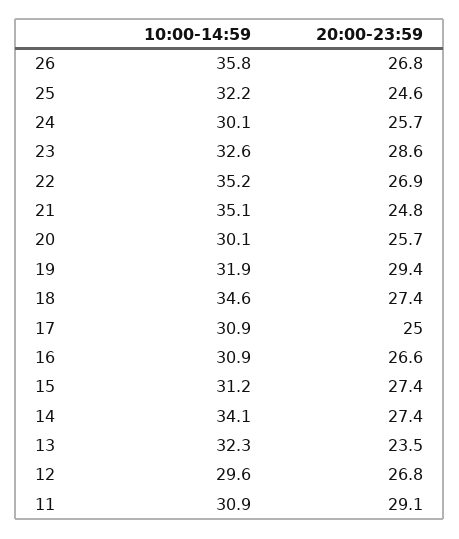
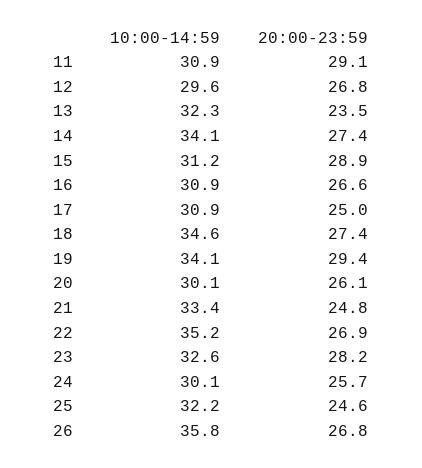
  {
    "10:00-14:59": {
      "26": 35.8,
      "25": 32.2,
      "24": 30.1,
      "23": 32.6,
      "22": 35.2,
-     "21": 35.1,
+     "21": 33.4,
      "20": 30.1,
-     "19": 31.9,
+     "19": 34.1,
      "18": 34.6,
      "17": 30.9,
      "16": 30.9,
      "15": 31.2,
      "14": 34.1,
      "13": 32.3,
      "12": 29.6,
      "11": 30.9
    },
    "20:00-23:59": {
      "26": 26.8,
      "25": 24.6,
      "24": 25.7,
-     "23": 28.6,
+     "23": 28.2,
      "22": 26.9,
      "21": 24.8,
-     "20": 25.7,
+     "20": 26.1,
      "19": 29.4,
      "18": 27.4,
      "17": 25,
      "16": 26.6,
-     "15": 27.4,
+     "15": 28.9,
      "14": 27.4,
      "13": 23.5,
      "12": 26.8,
      "11": 29.1
    }
  }

